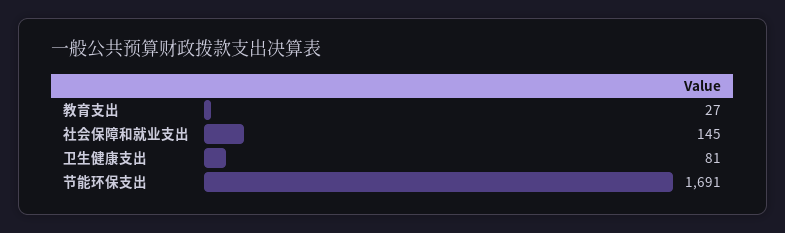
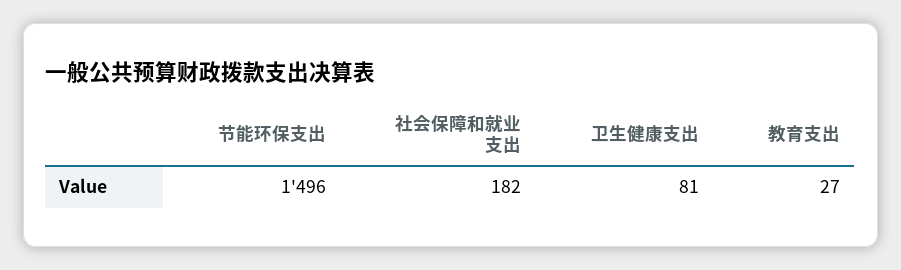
  {
    "教育支出": 27,
-   "社会保障和就业支出": 145,
+   "社会保障和就业支出": 182,
    "卫生健康支出": 81,
-   "节能环保支出": 1691
+   "节能环保支出": 1496
  }

